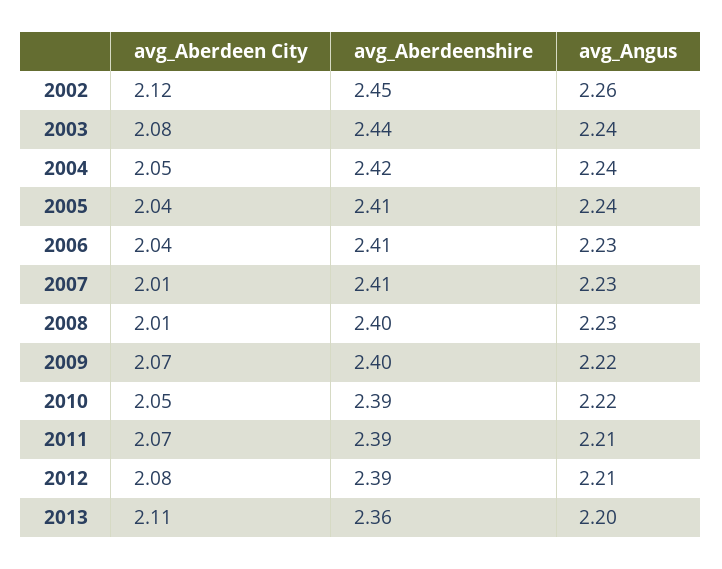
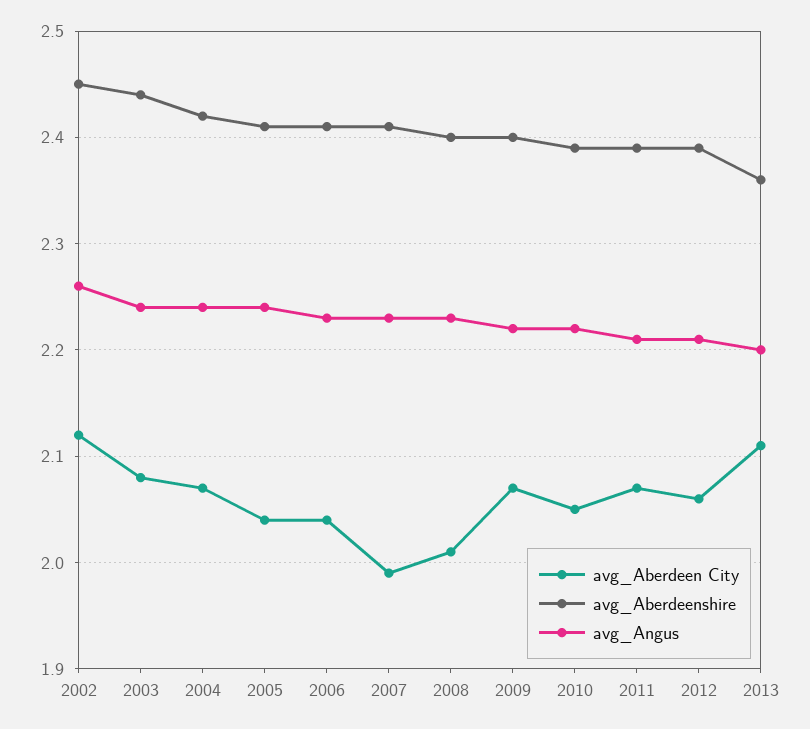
  {
    "avg_Aberdeen City": {
      "2002": 2.12,
      "2003": 2.08,
-     "2004": 2.05,
+     "2004": 2.07,
      "2005": 2.04,
      "2006": 2.04,
-     "2007": 2.01,
+     "2007": 1.99,
      "2008": 2.01,
      "2009": 2.07,
      "2010": 2.05,
      "2011": 2.07,
-     "2012": 2.08,
+     "2012": 2.06,
      "2013": 2.11
    },
    "avg_Aberdeenshire": {
      "2002": 2.45,
      "2003": 2.44,
      "2004": 2.42,
      "2005": 2.41,
      "2006": 2.41,
      "2007": 2.41,
      "2008": 2.4,
      "2009": 2.4,
      "2010": 2.39,
      "2011": 2.39,
      "2012": 2.39,
      "2013": 2.36
    },
    "avg_Angus": {
      "2002": 2.26,
      "2003": 2.24,
      "2004": 2.24,
      "2005": 2.24,
      "2006": 2.23,
      "2007": 2.23,
      "2008": 2.23,
      "2009": 2.22,
      "2010": 2.22,
      "2011": 2.21,
      "2012": 2.21,
      "2013": 2.2
    }
  }

